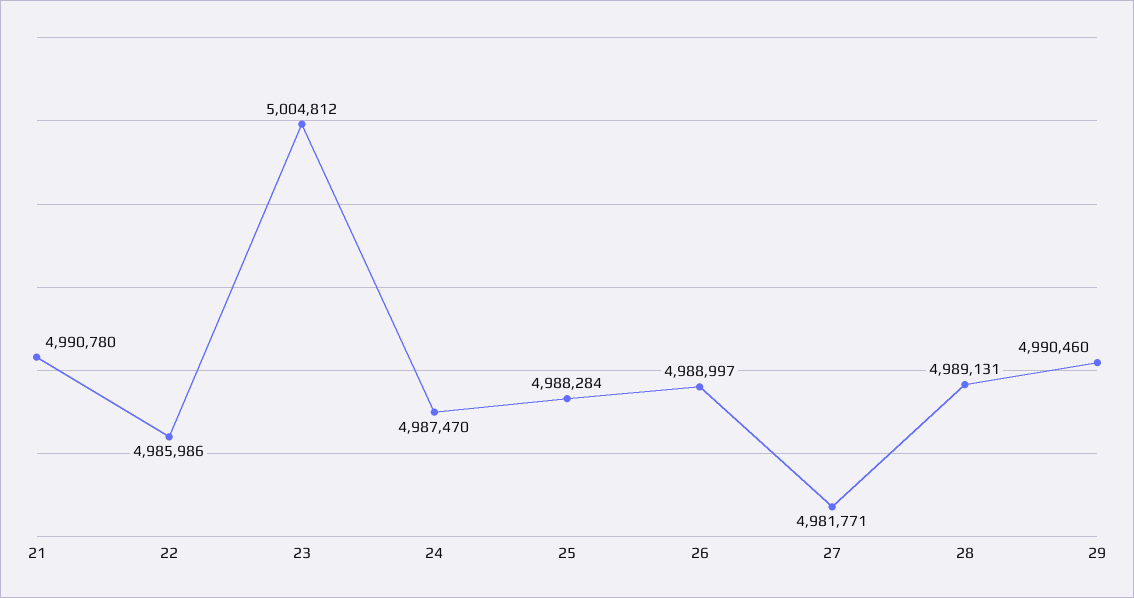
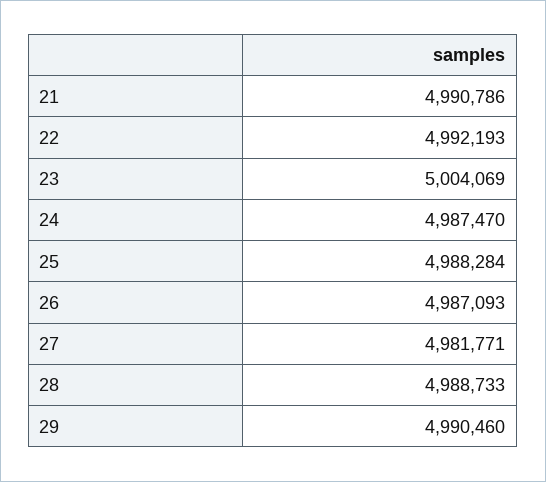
  {
-   "21": 4990780,
+   "21": 4990786,
-   "22": 4985986,
+   "22": 4992193,
-   "23": 5004812,
+   "23": 5004069,
    "24": 4987470,
    "25": 4988284,
-   "26": 4988997,
+   "26": 4987093,
    "27": 4981771,
-   "28": 4989131,
+   "28": 4988733,
    "29": 4990460
  }

